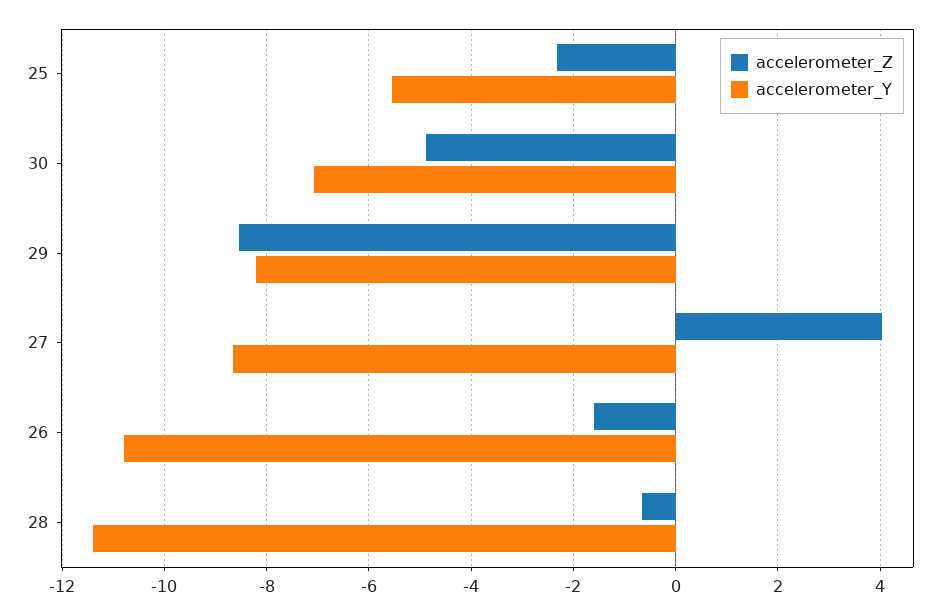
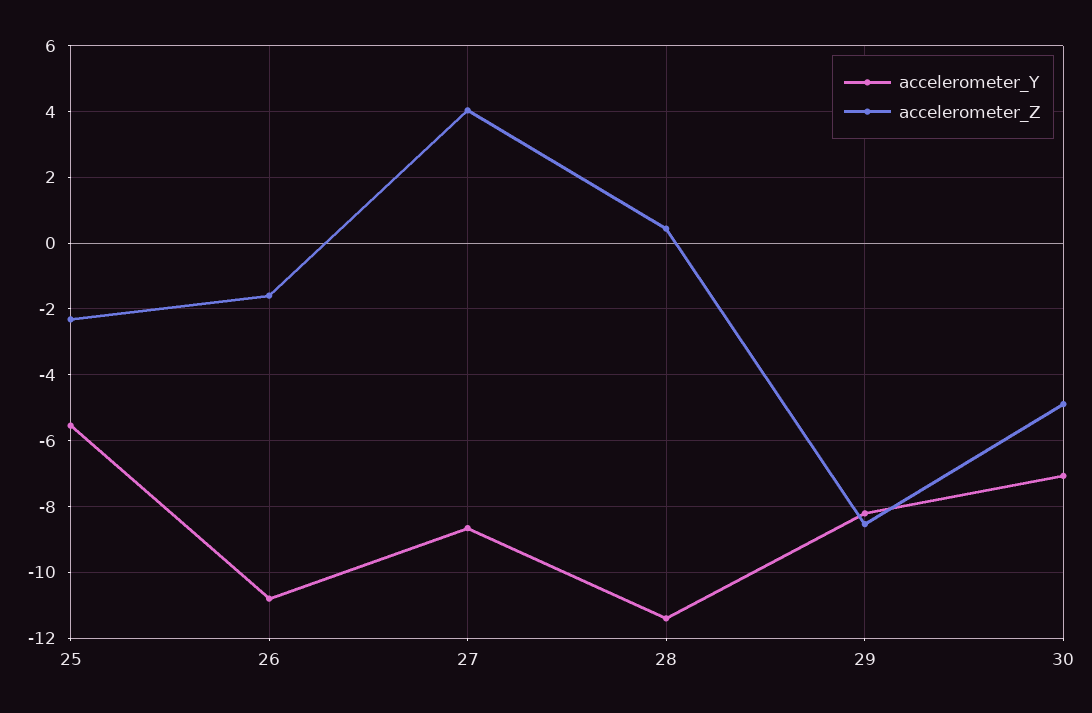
  {
    "accelerometer_Z": {
      "25": -2.4,
      "30": -4.8,
      "29": -8.6,
      "27": 4,
      "26": -1.6,
-     "28": -0.6
+     "28": 0.4
    },
    "accelerometer_Y": {
      "25": -5.6,
      "30": -7,
      "29": -8.2,
      "27": -8.6,
      "26": -10.8,
      "28": -11.4
    }
  }

